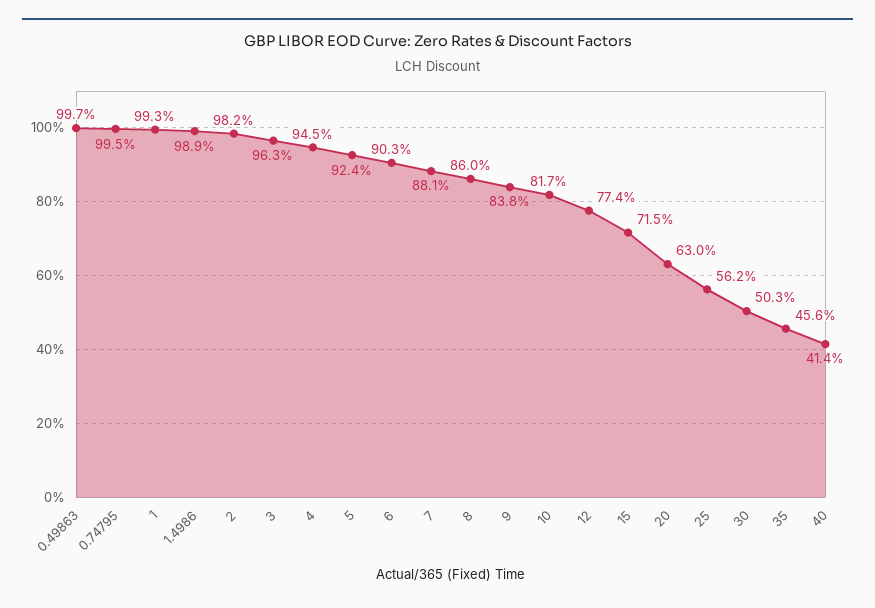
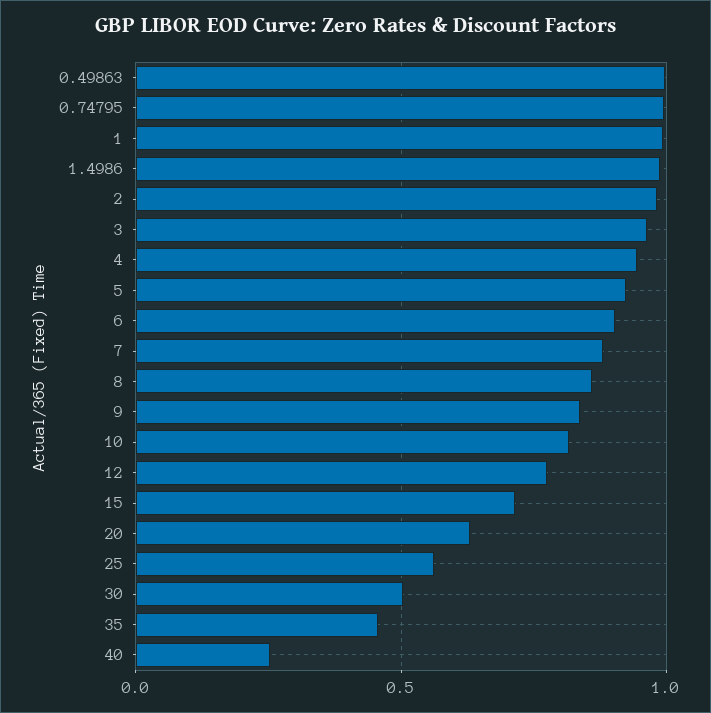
  {
    "0.49863": 0.997,
    "0.74795": 0.995,
    "1": 0.993,
    "1.4986": 0.989,
    "2": 0.982,
    "3": 0.963,
    "4": 0.945,
    "5": 0.924,
    "6": 0.903,
    "7": 0.881,
    "8": 0.86,
    "9": 0.838,
    "10": 0.817,
    "12": 0.774,
    "15": 0.715,
    "20": 0.63,
    "25": 0.562,
    "30": 0.503,
    "35": 0.456,
-   "40": 0.414
+   "40": 0.25
  }

